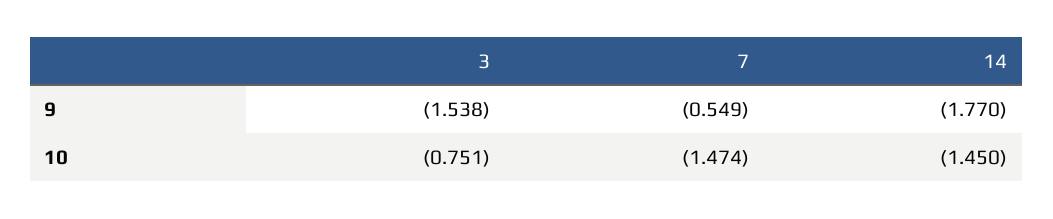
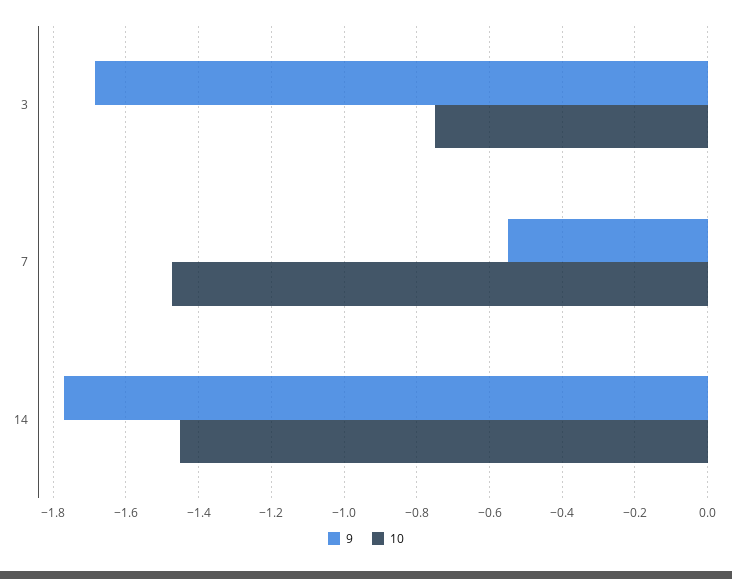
  {
    "9": {
-     "3": -1.538,
+     "3": -1.68,
      "7": -0.549,
      "14": -1.77
    },
    "10": {
      "3": -0.751,
      "7": -1.474,
      "14": -1.45
    }
  }

